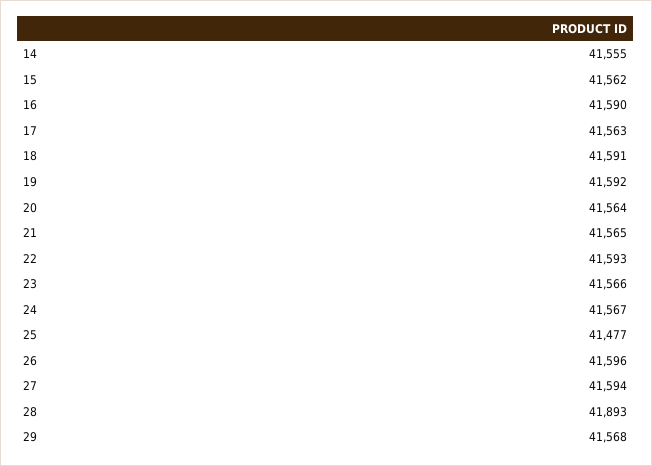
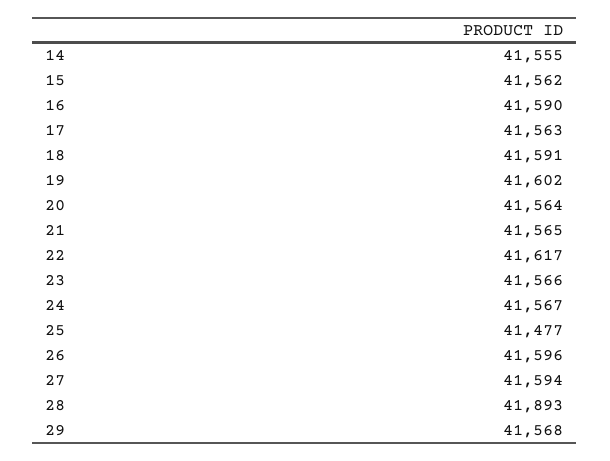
  {
    "14": 41555,
    "15": 41562,
    "16": 41590,
    "17": 41563,
    "18": 41591,
-   "19": 41592,
+   "19": 41602,
    "20": 41564,
    "21": 41565,
-   "22": 41593,
+   "22": 41617,
    "23": 41566,
    "24": 41567,
    "25": 41477,
    "26": 41596,
    "27": 41594,
    "28": 41893,
    "29": 41568
  }

